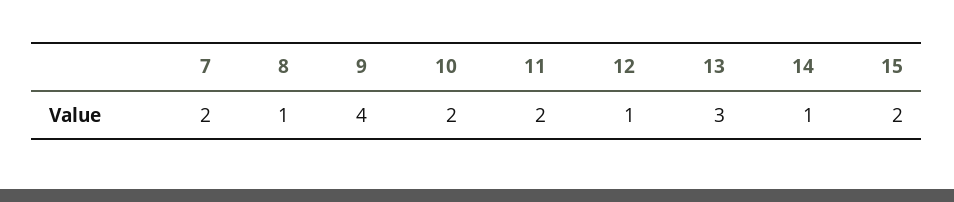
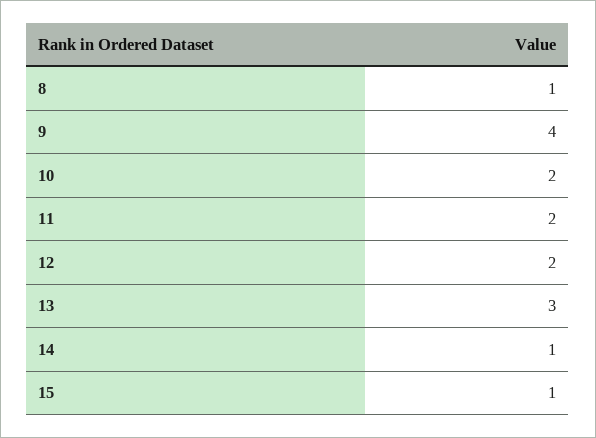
  {
-   "7": 2,
    "8": 1,
    "9": 4,
    "10": 2,
    "11": 2,
-   "12": 1,
+   "12": 2,
    "13": 3,
    "14": 1,
-   "15": 2
+   "15": 1
  }

